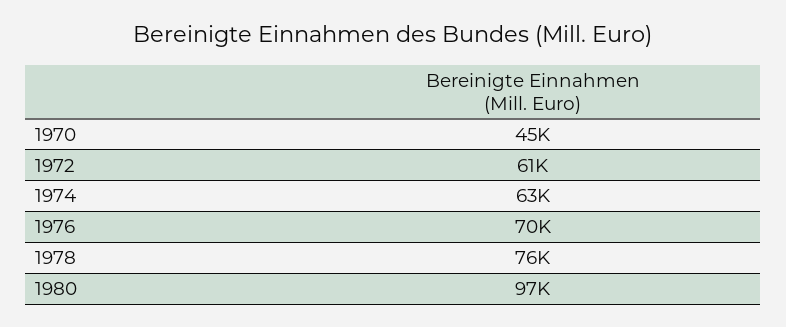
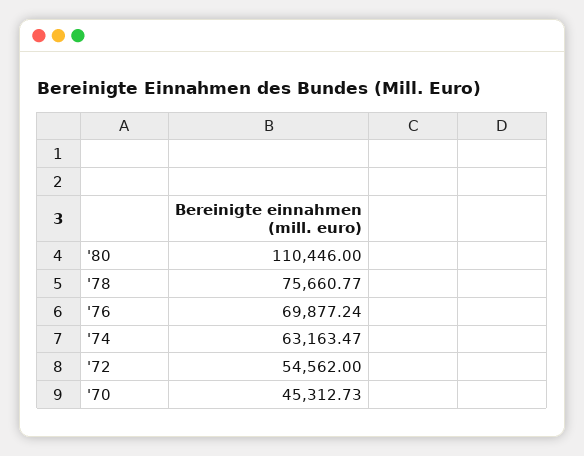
  {
    "1970": 45312.73,
-   "1972": 61000,
+   "1972": 54562,
    "1974": 63163.47,
    "1976": 69877.24,
    "1978": 75660.77,
-   "1980": 97000
+   "1980": 110446
  }

